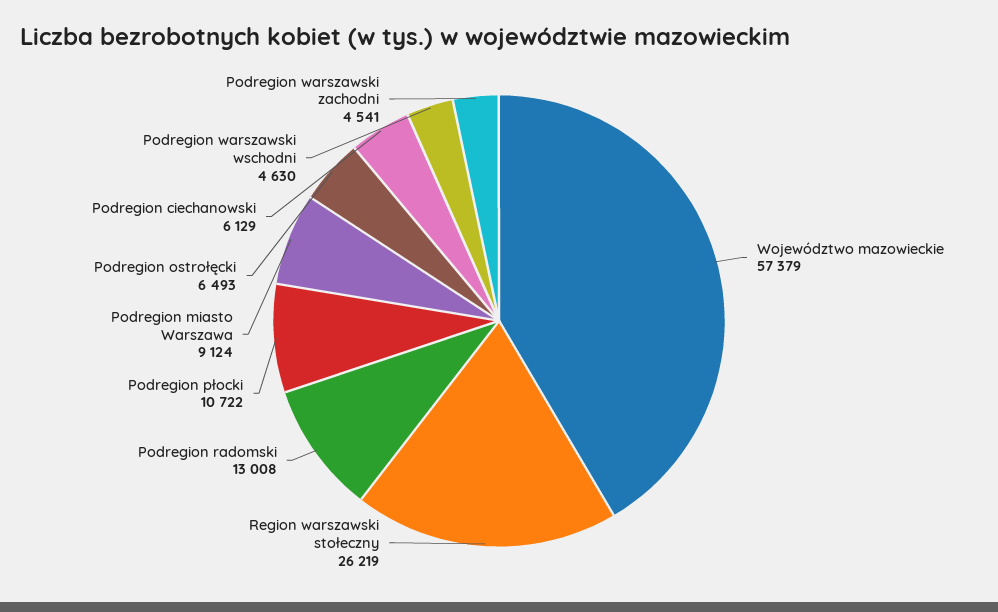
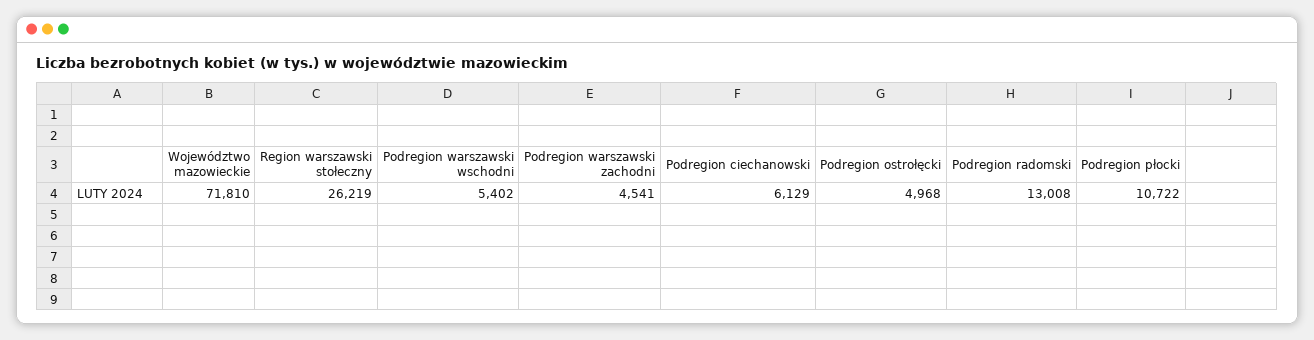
  {
-   "Województwo mazowieckie": 57379,
+   "Województwo mazowieckie": 71810,
    "Region warszawski stołeczny": 26219,
    "Podregion radomski": 13008,
    "Podregion płocki": 10722,
-   "Podregion miasto Warszawa": 9124,
-   "Podregion ostrołęcki": 6493,
+   "Podregion ostrołęcki": 4968,
    "Podregion ciechanowski": 6129,
-   "Podregion warszawski wschodni": 4630,
+   "Podregion warszawski wschodni": 5402,
    "Podregion warszawski zachodni": 4541
  }

